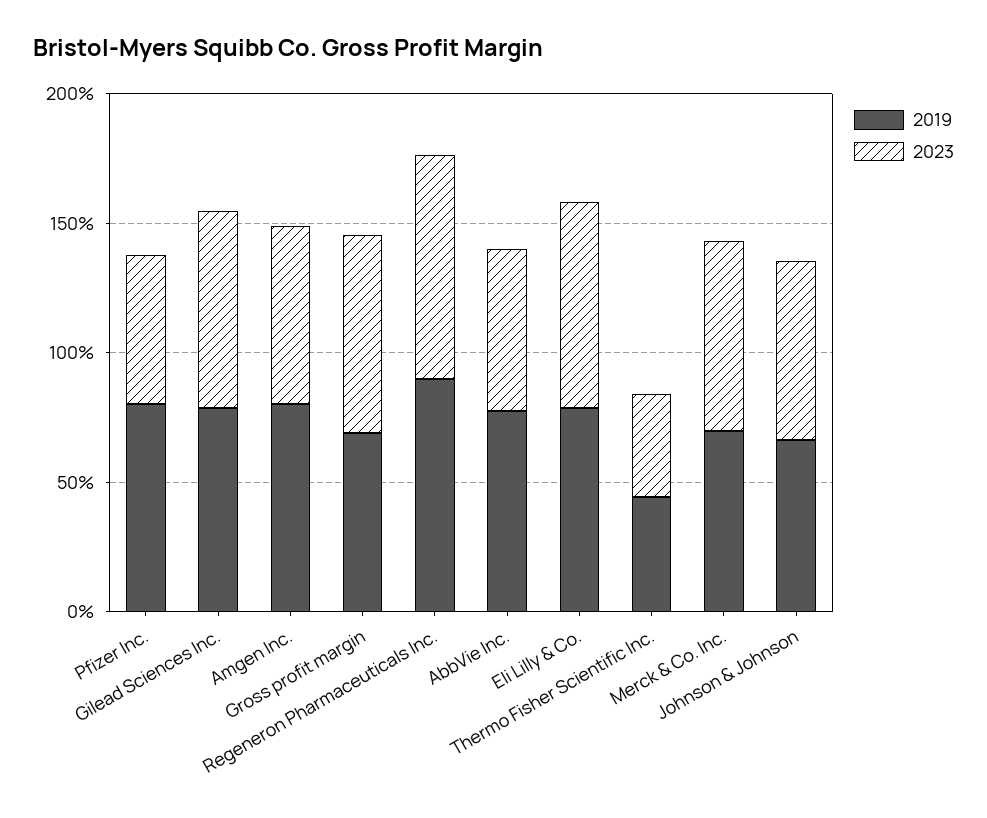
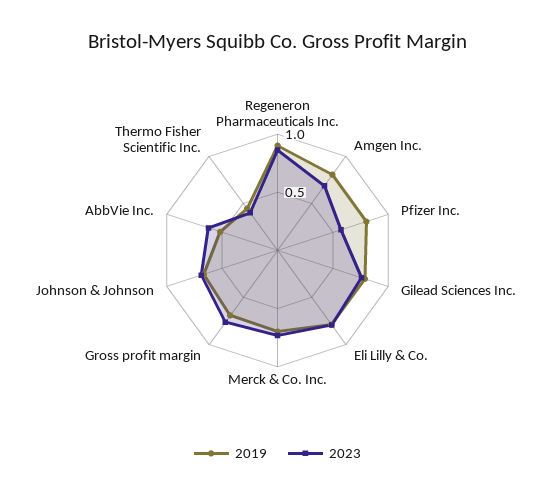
  {
    "2019": {
      "Pfizer Inc.": 0.8,
      "Gilead Sciences Inc.": 0.8,
      "Amgen Inc.": 0.8,
      "Gross profit margin": 0.7,
      "Regeneron Pharmaceuticals Inc.": 0.9,
-     "AbbVie Inc.": 0.8,
+     "AbbVie Inc.": 0.5,
      "Eli Lilly & Co.": 0.8,
      "Thermo Fisher Scientific Inc.": 0.4,
      "Merck & Co. Inc.": 0.7,
      "Johnson & Johnson": 0.7
    },
    "2023": {
      "Pfizer Inc.": 0.6,
      "Gilead Sciences Inc.": 0.8,
      "Amgen Inc.": 0.7,
      "Gross profit margin": 0.8,
      "Regeneron Pharmaceuticals Inc.": 0.9,
      "AbbVie Inc.": 0.6,
      "Eli Lilly & Co.": 0.8,
      "Thermo Fisher Scientific Inc.": 0.4,
      "Merck & Co. Inc.": 0.7,
      "Johnson & Johnson": 0.7
    }
  }

